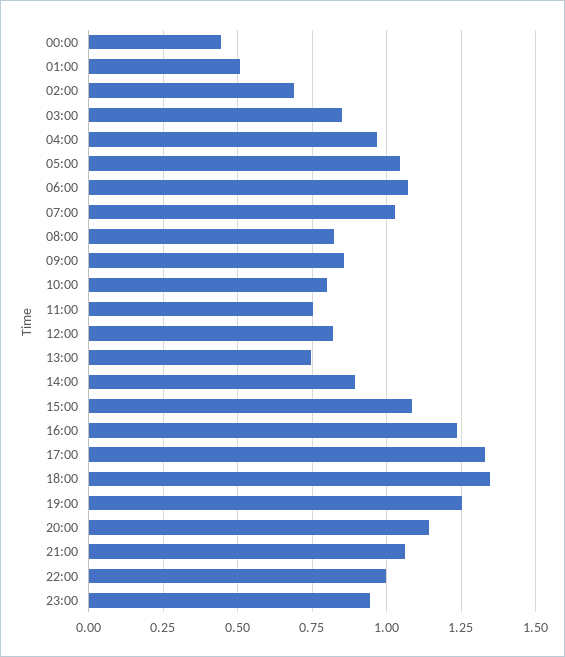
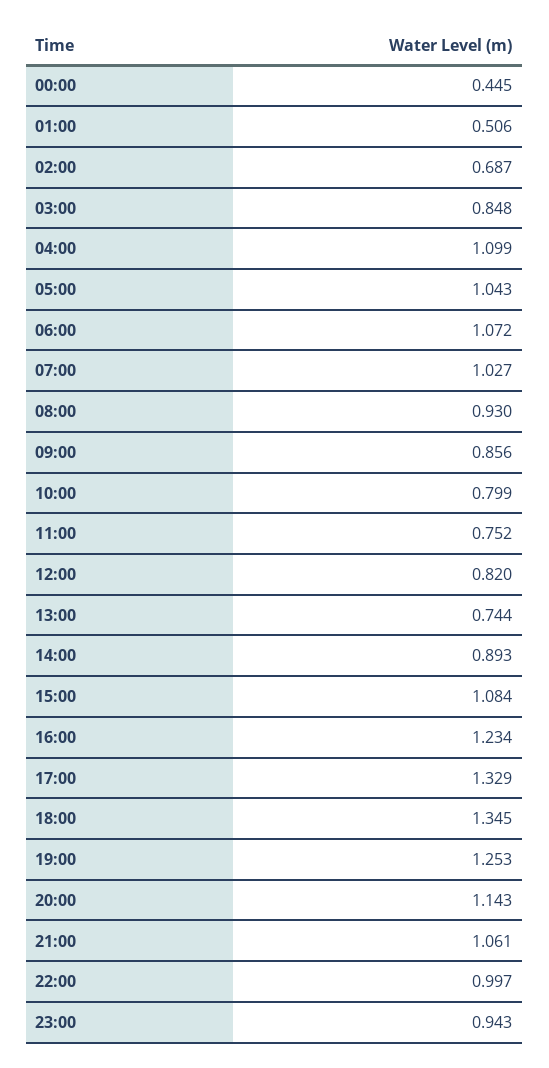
  {
    "00:00": 0.445,
    "01:00": 0.506,
    "02:00": 0.687,
    "03:00": 0.848,
-   "04:00": 0.975,
+   "04:00": 1.099,
    "05:00": 1.043,
    "06:00": 1.072,
    "07:00": 1.027,
-   "08:00": 0.825,
+   "08:00": 0.93,
    "09:00": 0.856,
    "10:00": 0.799,
    "11:00": 0.752,
    "12:00": 0.82,
    "13:00": 0.744,
    "14:00": 0.893,
    "15:00": 1.084,
    "16:00": 1.234,
    "17:00": 1.329,
    "18:00": 1.345,
    "19:00": 1.253,
    "20:00": 1.143,
    "21:00": 1.061,
    "22:00": 0.997,
    "23:00": 0.943
  }

